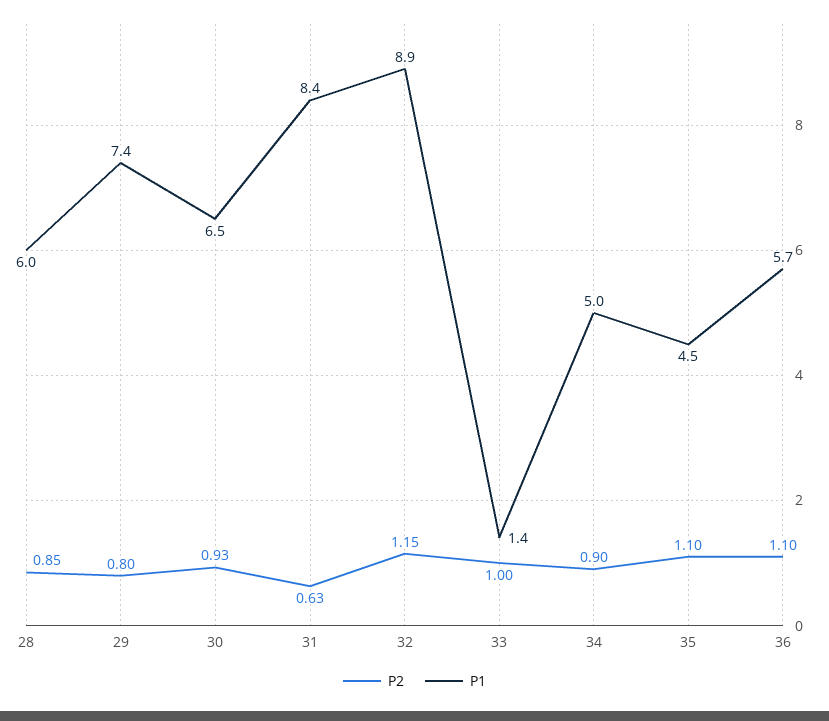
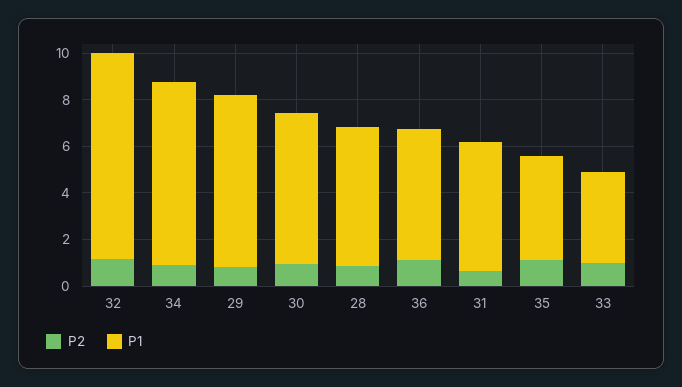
  {
    "P2": {
      "28": 0.85,
      "29": 0.8,
      "30": 0.93,
      "31": 0.63,
      "32": 1.15,
      "33": 1,
      "34": 0.9,
      "35": 1.1,
      "36": 1.1
    },
    "P1": {
      "28": 6,
      "29": 7.4,
      "30": 6.5,
-     "31": 8.4,
+     "31": 5.5,
      "32": 8.9,
-     "33": 1.4,
+     "33": 4,
-     "34": 5,
+     "34": 8,
      "35": 4.5,
      "36": 5.7
    }
  }

